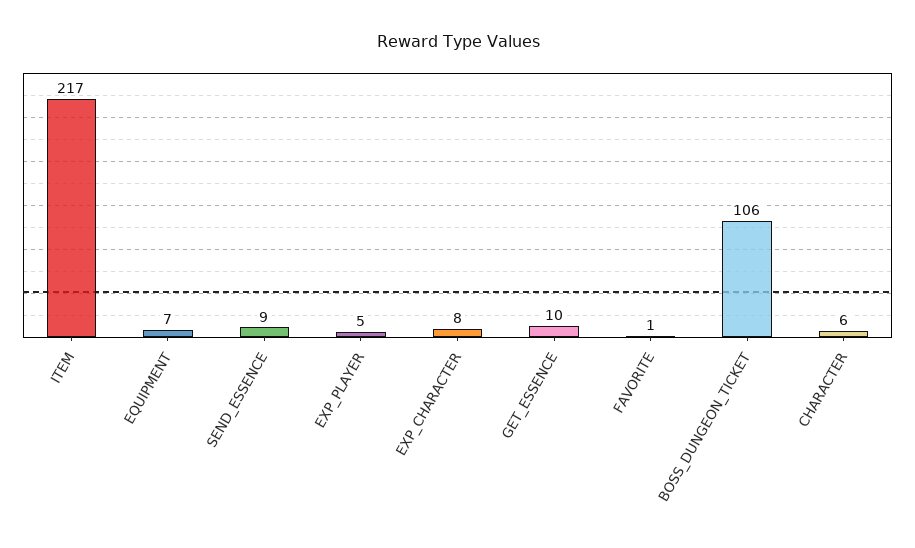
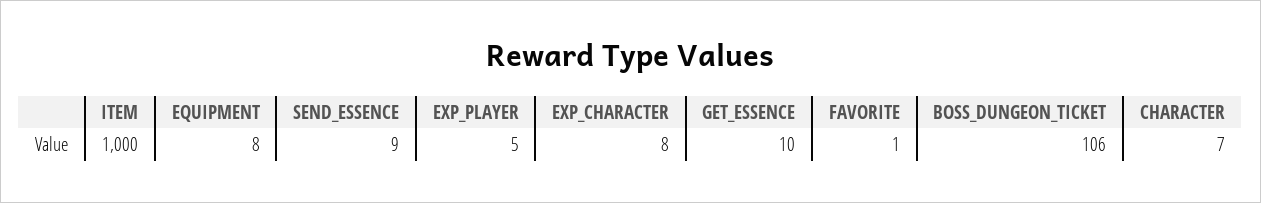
  {
-   "ITEM": 217,
+   "ITEM": 1000,
-   "EQUIPMENT": 7,
+   "EQUIPMENT": 8,
    "SEND_ESSENCE": 9,
    "EXP_PLAYER": 5,
    "EXP_CHARACTER": 8,
    "GET_ESSENCE": 10,
    "FAVORITE": 1,
    "BOSS_DUNGEON_TICKET": 106,
-   "CHARACTER": 6
+   "CHARACTER": 7
  }

